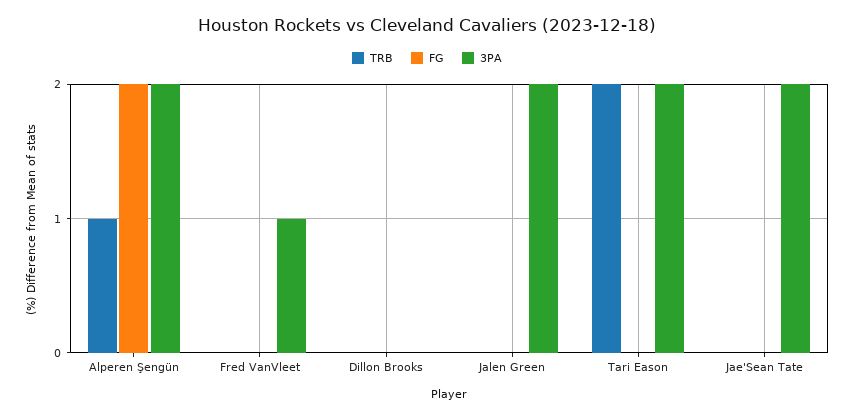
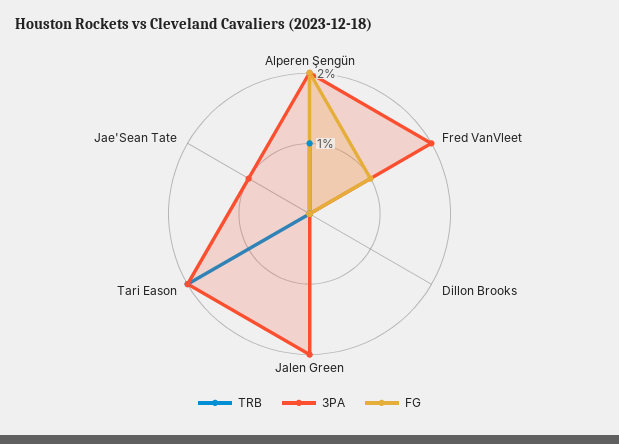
  {
    "TRB": {
      "Alperen Şengün": 1,
      "Fred VanVleet": 0,
      "Dillon Brooks": 0,
      "Jalen Green": 0,
      "Tari Eason": 2,
      "Jae'Sean Tate": 0
    },
    "FG": {
      "Alperen Şengün": 2,
-     "Fred VanVleet": 0,
+     "Fred VanVleet": 1,
      "Dillon Brooks": 0,
      "Jalen Green": 0,
      "Tari Eason": 0,
      "Jae'Sean Tate": 0
    },
    "3PA": {
      "Alperen Şengün": 2,
-     "Fred VanVleet": 1,
+     "Fred VanVleet": 2,
      "Dillon Brooks": 0,
      "Jalen Green": 2,
      "Tari Eason": 2,
-     "Jae'Sean Tate": 2
+     "Jae'Sean Tate": 1
    }
  }

